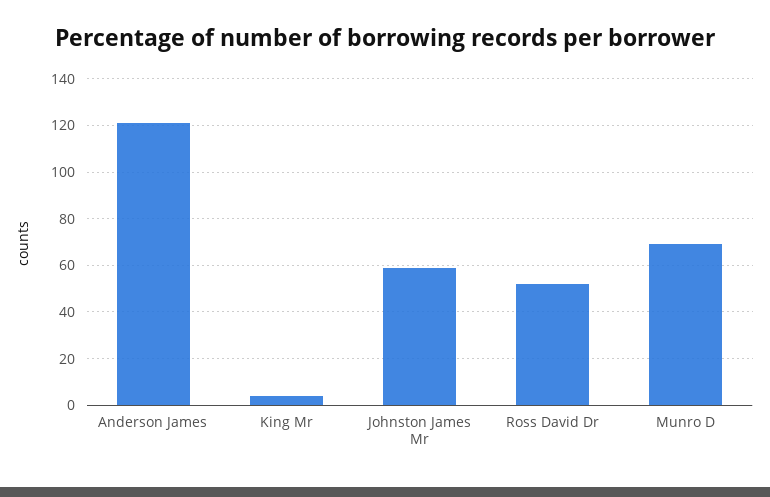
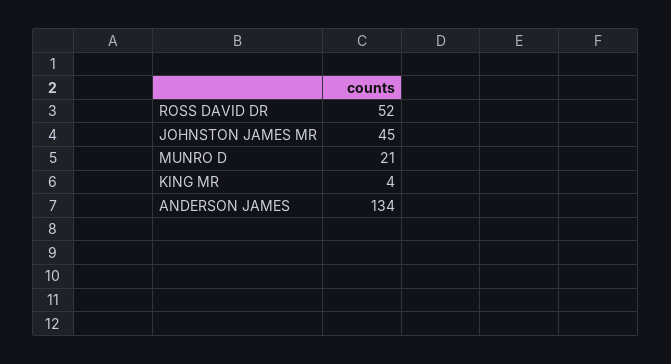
  {
-   "Anderson James": 120,
+   "Anderson James": 134,
    "King Mr": 4,
-   "Johnston James Mr": 60,
+   "Johnston James Mr": 45,
    "Ross David Dr": 52,
-   "Munro D": 70
+   "Munro D": 21
  }

